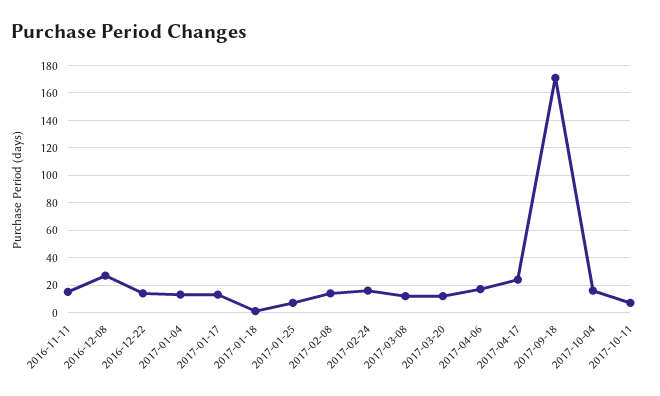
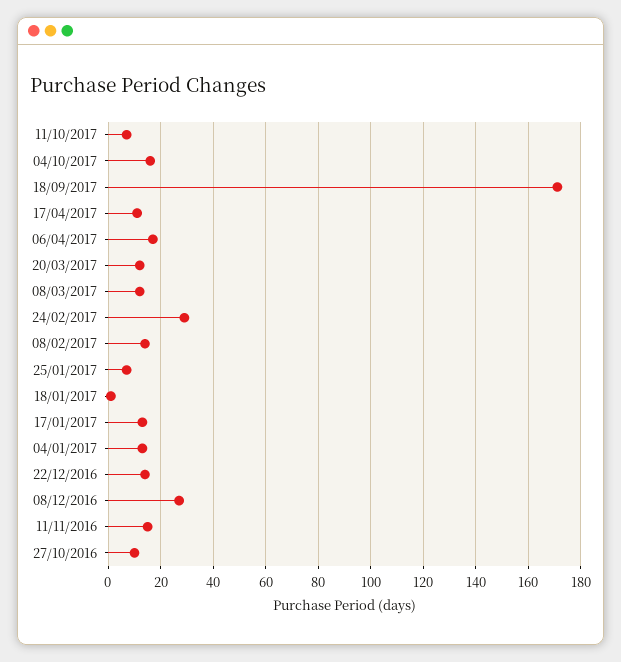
  {
    "2016-11-11": 15,
    "2016-12-08": 25,
    "2016-12-22": 15,
    "2017-01-04": 15,
    "2017-01-17": 15,
    "2017-01-18": 0,
    "2017-01-25": 5,
    "2017-02-08": 15,
-   "2017-02-24": 15,
+   "2017-02-24": 30,
    "2017-03-08": 10,
    "2017-03-20": 10,
    "2017-04-06": 15,
-   "2017-04-17": 25,
+   "2017-04-17": 10,
    "2017-09-18": 170,
    "2017-10-04": 15,
-   "2017-10-11": 5
+   "2017-10-11": 5,
+   "27/10/2016": 10
  }

